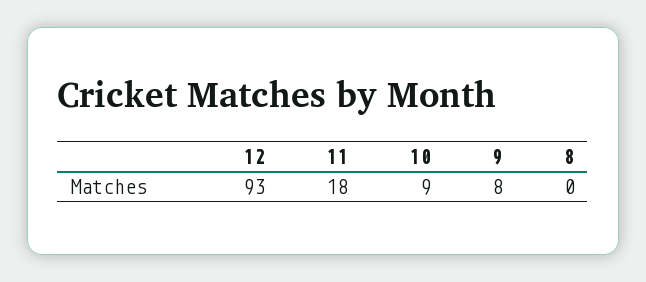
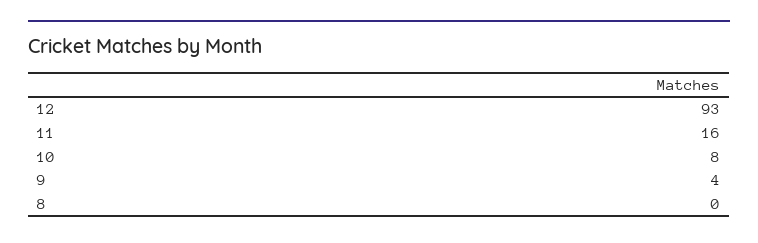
  {
    "12": 93,
-   "11": 18,
+   "11": 16,
-   "10": 9,
+   "10": 8,
-   "9": 8,
+   "9": 4,
    "8": 0
  }

